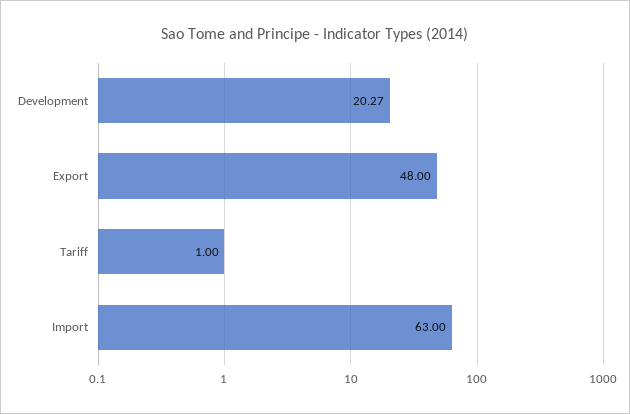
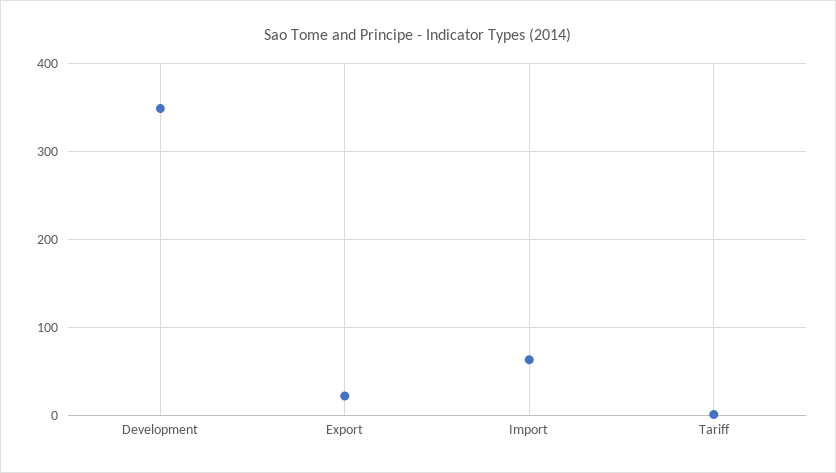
  {
-   "Development": 20.27,
+   "Development": 350,
-   "Export": 48,
+   "Export": 20,
    "Tariff": 1,
    "Import": 63
  }

